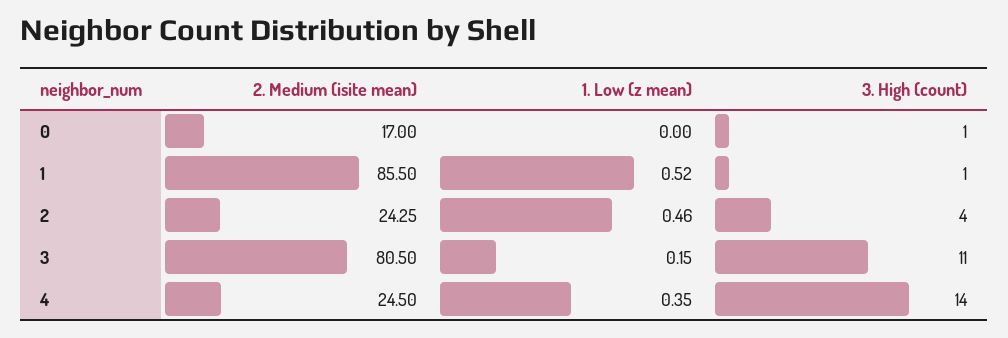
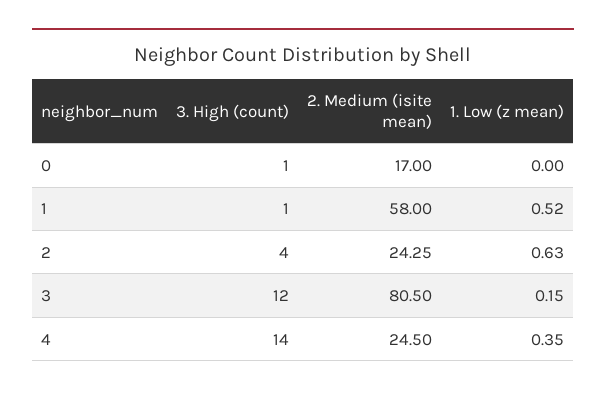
  {
    "2. Medium (isite mean)": {
      "0": 17,
-     "1": 85.5,
+     "1": 58,
      "2": 24.25,
      "3": 80.5,
      "4": 24.5
    },
    "1. Low (z mean)": {
      "0": 0,
      "1": 0.52,
-     "2": 0.46,
+     "2": 0.63,
      "3": 0.15,
      "4": 0.35
    },
    "3. High (count)": {
      "0": 1,
      "1": 1,
      "2": 4,
-     "3": 11,
+     "3": 12,
      "4": 14
    }
  }

